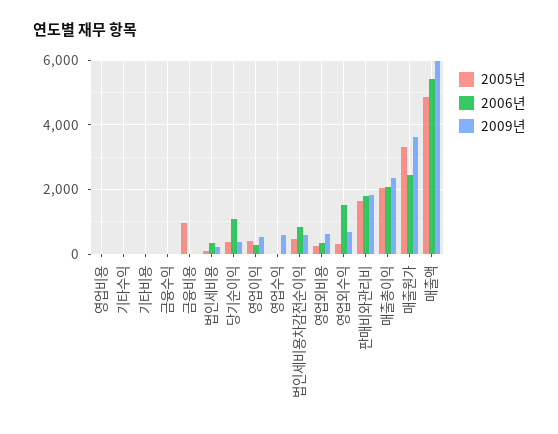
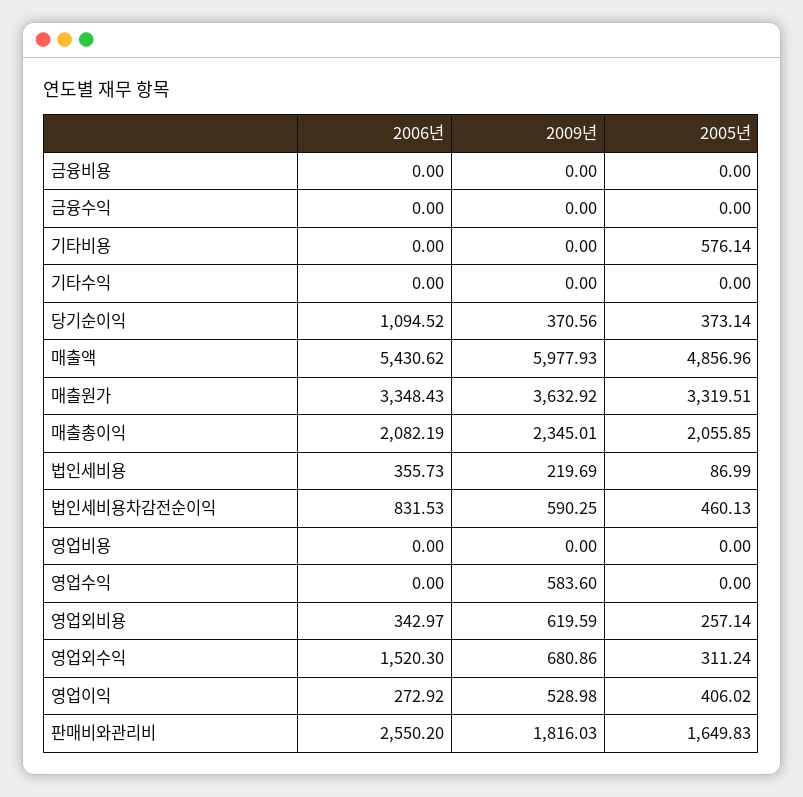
  {
    "2005년": {
      "영업비용": 0,
      "기타수익": 0,
-     "기타비용": 0,
+     "기타비용": 576.14,
      "금융수익": 0,
-     "금융비용": 1000,
+     "금융비용": 0,
      "법인세비용": 86.99,
      "당기순이익": 373.14,
      "영업이익": 406.02,
      "영업수익": 0,
      "법인세비용차감전순이익": 460.13,
      "영업외비용": 257.14,
      "영업외수익": 311.24,
      "판매비와관리비": 1649.83,
      "매출총이익": 2055.85,
      "매출원가": 3319.51,
      "매출액": 4856.96
    },
    "2006년": {
      "영업비용": 0,
      "기타수익": 0,
      "기타비용": 0,
      "금융수익": 0,
      "금융비용": 0,
      "법인세비용": 355.73,
      "당기순이익": 1094.52,
      "영업이익": 272.92,
      "영업수익": 0,
      "법인세비용차감전순이익": 831.53,
      "영업외비용": 342.97,
      "영업외수익": 1520.3,
-     "판매비와관리비": 1800,
+     "판매비와관리비": 2550.2,
      "매출총이익": 2082.19,
-     "매출원가": 2400,
+     "매출원가": 3348.43,
      "매출액": 5430.62
    },
    "2009년": {
      "영업비용": 0,
      "기타수익": 0,
      "기타비용": 0,
      "금융수익": 0,
      "금융비용": 0,
      "법인세비용": 219.69,
      "당기순이익": 370.56,
      "영업이익": 528.98,
      "영업수익": 583.6,
      "법인세비용차감전순이익": 590.25,
      "영업외비용": 619.59,
      "영업외수익": 680.86,
      "판매비와관리비": 1816.03,
      "매출총이익": 2345.01,
      "매출원가": 3632.92,
      "매출액": 5977.93
    }
  }

